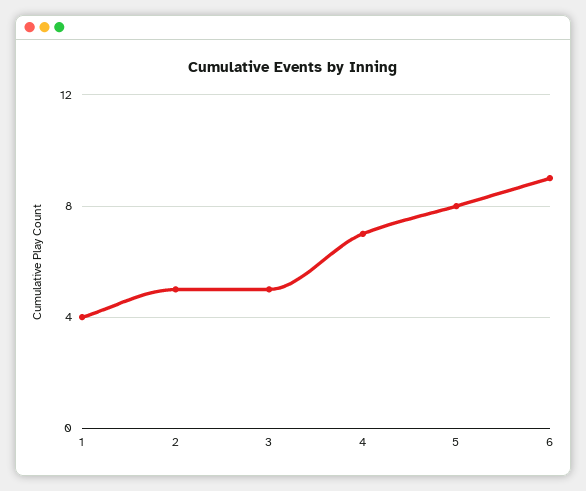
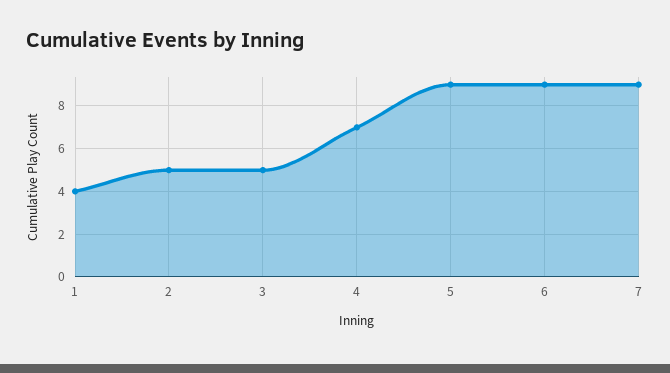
  {
    "1": 4,
    "2": 5,
    "3": 5,
    "4": 7,
-   "5": 8,
+   "5": 9,
-   "6": 9
+   "6": 9,
+   "7": 9
  }

